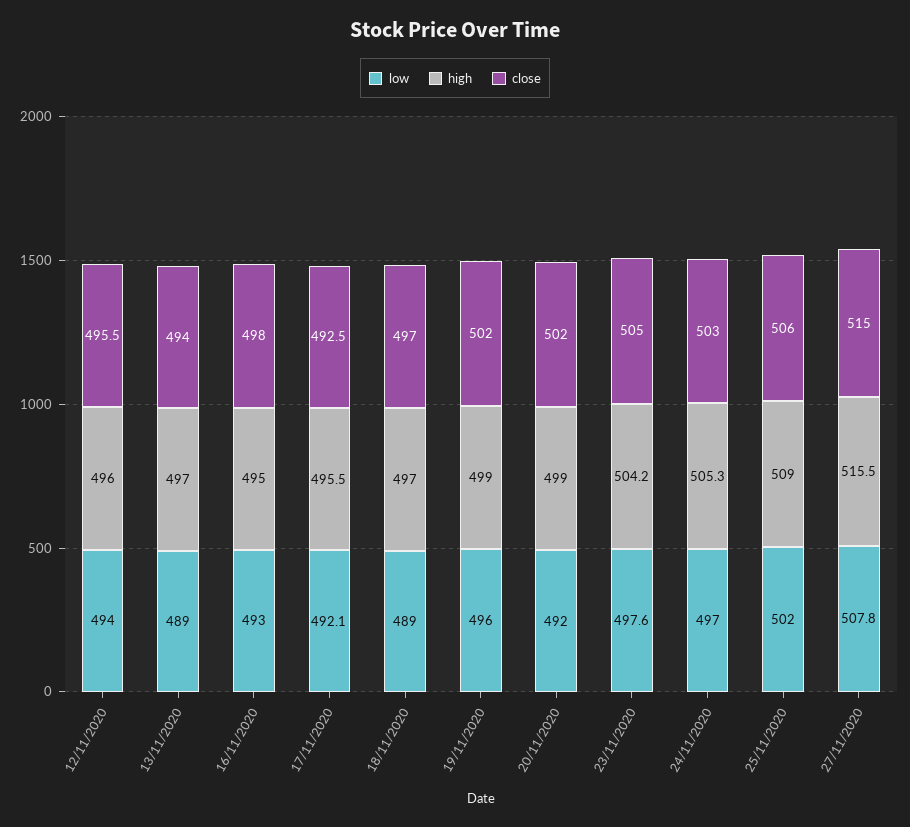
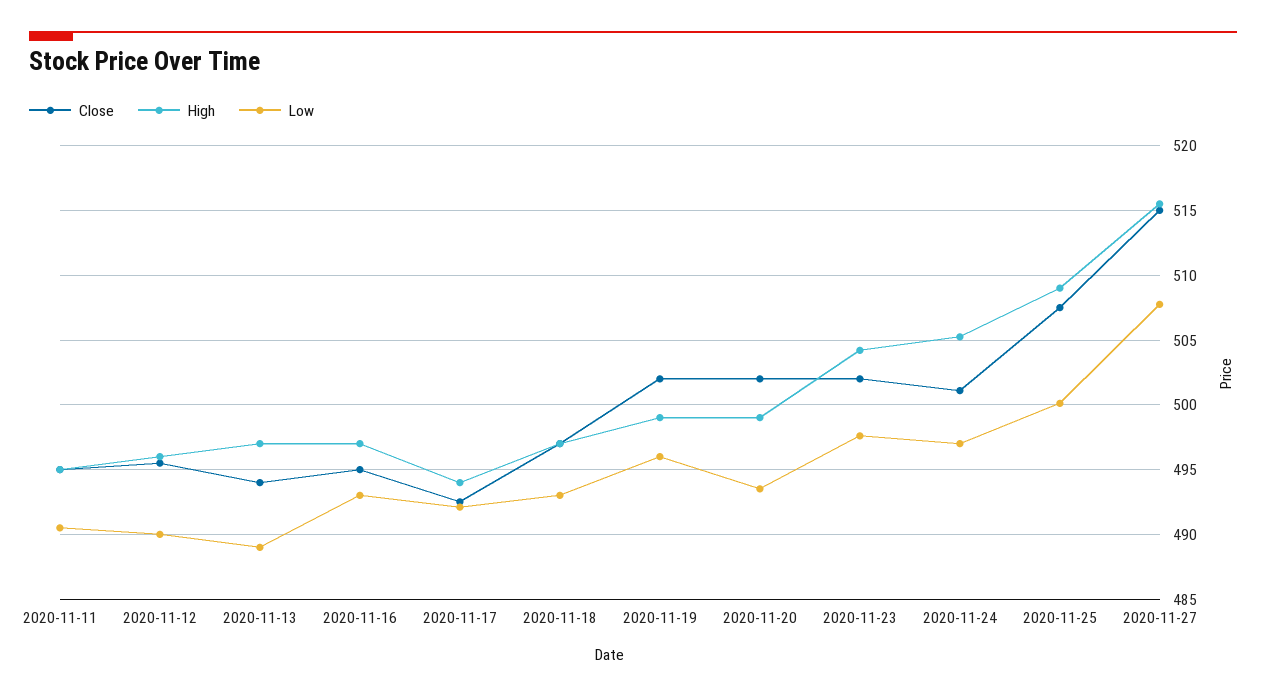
  {
    "low": {
-     "12/11/2020": 494,
+     "12/11/2020": 490,
      "13/11/2020": 489,
      "16/11/2020": 493,
      "17/11/2020": 492.1,
-     "18/11/2020": 489,
+     "18/11/2020": 493,
      "19/11/2020": 496,
-     "20/11/2020": 492,
+     "20/11/2020": 493.5,
      "23/11/2020": 497.6,
      "24/11/2020": 497,
-     "25/11/2020": 502,
+     "25/11/2020": 500,
-     "27/11/2020": 507.8
+     "27/11/2020": 507.8,
+     "2020-11-11": 490.5
    },
    "high": {
      "12/11/2020": 496,
      "13/11/2020": 497,
-     "16/11/2020": 495,
+     "16/11/2020": 497,
-     "17/11/2020": 495.5,
+     "17/11/2020": 494,
      "18/11/2020": 497,
      "19/11/2020": 499,
      "20/11/2020": 499,
      "23/11/2020": 504.2,
      "24/11/2020": 505.3,
      "25/11/2020": 509,
-     "27/11/2020": 515.5
+     "27/11/2020": 515.5,
+     "2020-11-11": 495
    },
    "close": {
      "12/11/2020": 495.5,
      "13/11/2020": 494,
-     "16/11/2020": 498,
+     "16/11/2020": 495,
      "17/11/2020": 492.5,
      "18/11/2020": 497,
      "19/11/2020": 502,
      "20/11/2020": 502,
-     "23/11/2020": 505,
+     "23/11/2020": 502,
-     "24/11/2020": 503,
+     "24/11/2020": 501,
-     "25/11/2020": 506,
+     "25/11/2020": 507.5,
-     "27/11/2020": 515
+     "27/11/2020": 515,
+     "2020-11-11": 495
    }
  }

